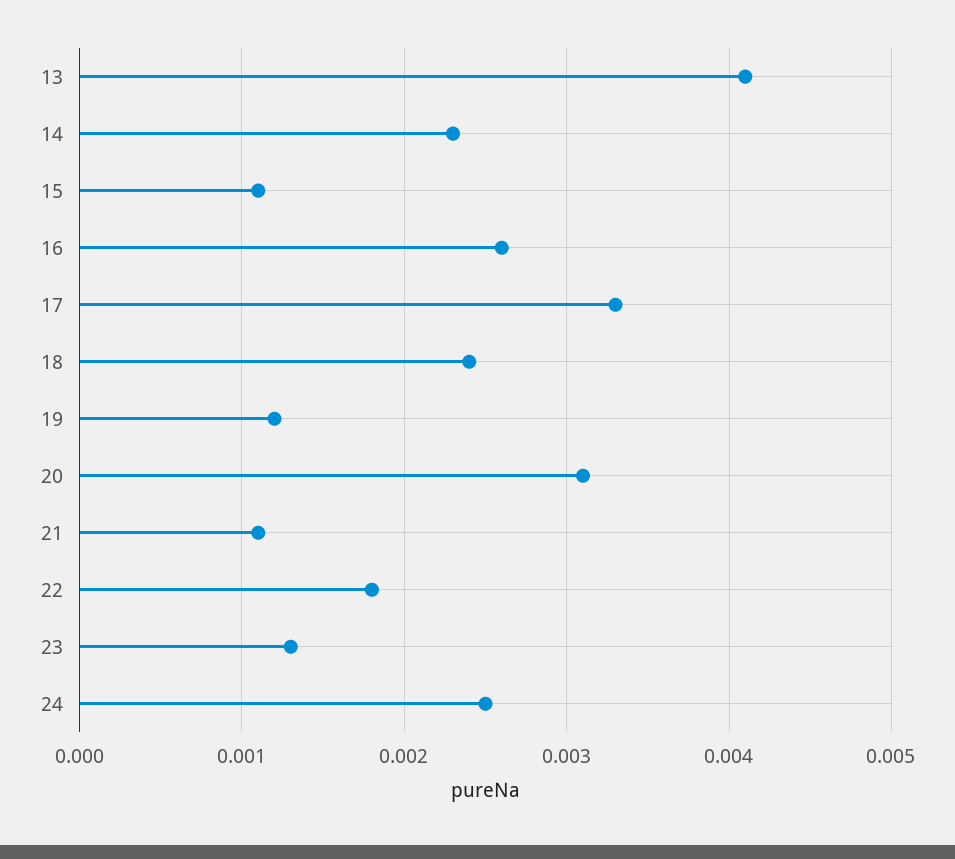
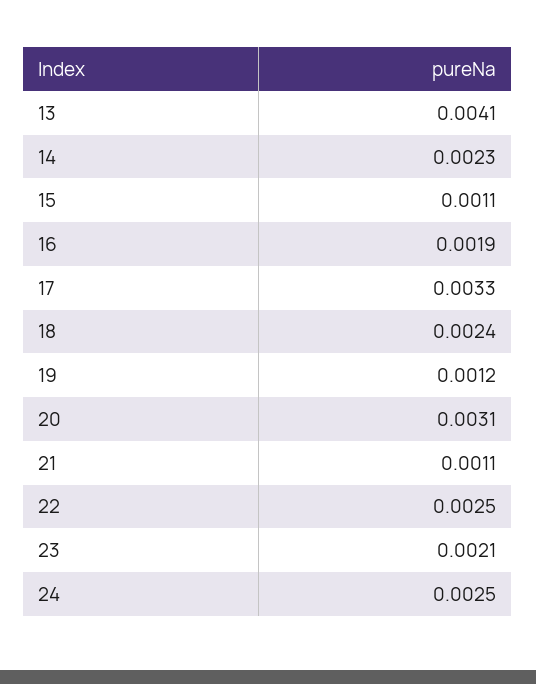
  {
    "13": 0.0041,
    "14": 0.0023,
    "15": 0.0011,
-   "16": 0.0026,
+   "16": 0.0019,
    "17": 0.0033,
    "18": 0.0024,
    "19": 0.0012,
    "20": 0.0031,
    "21": 0.0011,
-   "22": 0.0018,
+   "22": 0.0025,
-   "23": 0.0013,
+   "23": 0.0021,
    "24": 0.0025
  }

